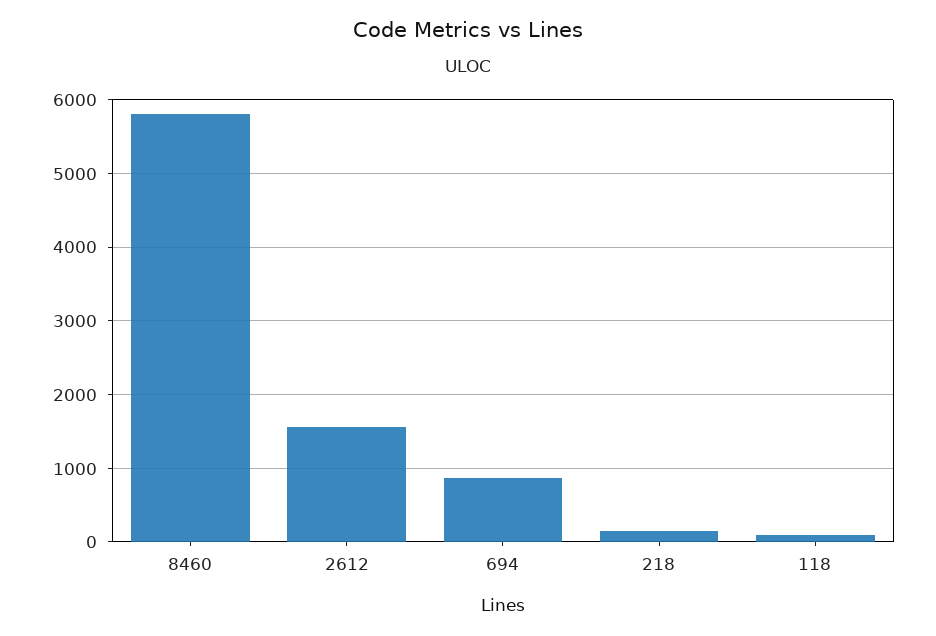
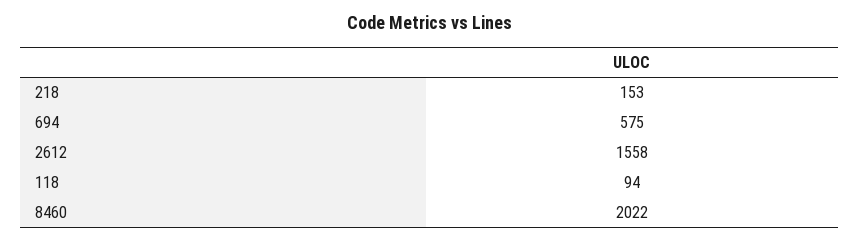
  {
-   "8460": 5800,
+   "8460": 2022,
    "2612": 1558,
-   "694": 900,
+   "694": 575,
    "218": 153,
    "118": 94
  }

